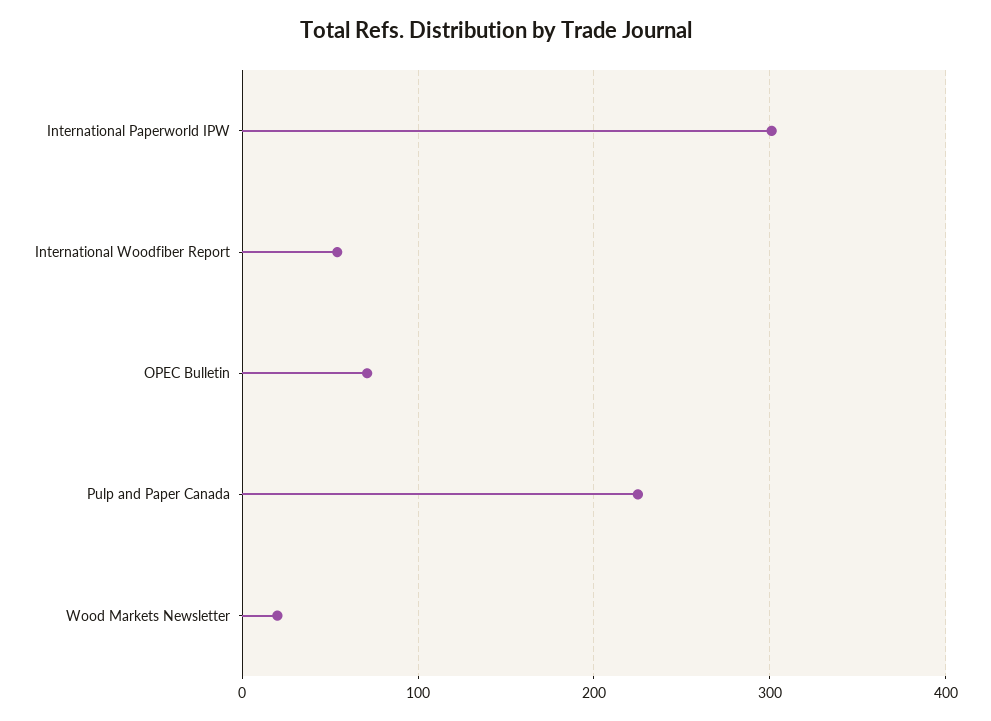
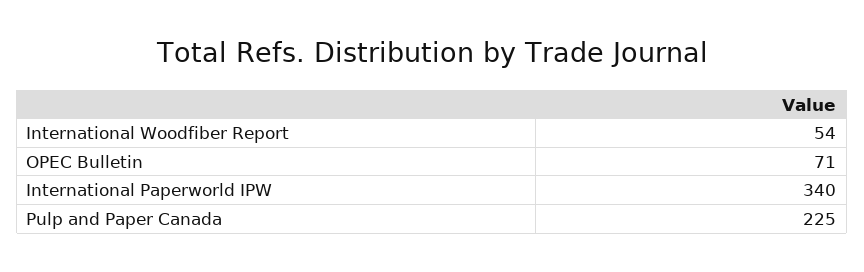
  {
-   "International Paperworld IPW": 300,
+   "International Paperworld IPW": 340,
    "International Woodfiber Report": 54,
    "OPEC Bulletin": 71,
-   "Pulp and Paper Canada": 225,
+   "Pulp and Paper Canada": 225
-   "Wood Markets Newsletter": 20
  }

